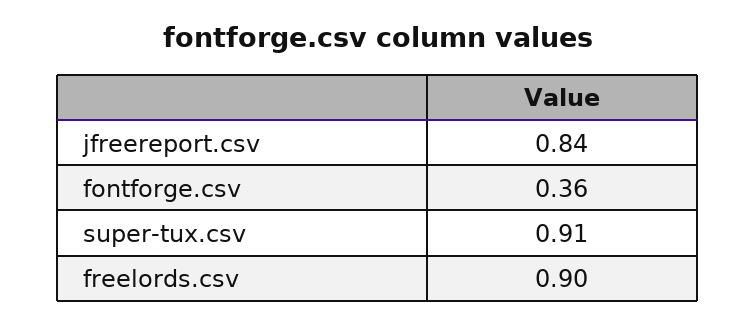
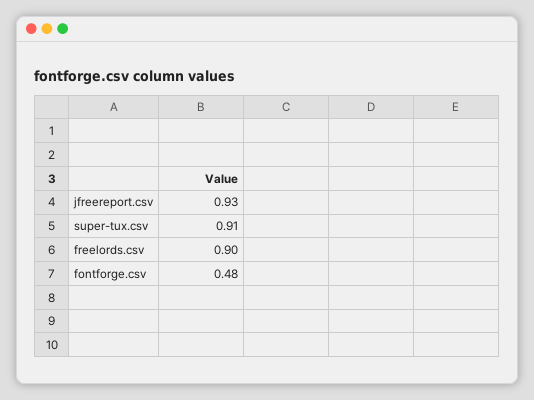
  {
-   "jfreereport.csv": 0.84,
+   "jfreereport.csv": 0.93,
-   "fontforge.csv": 0.36,
+   "fontforge.csv": 0.48,
    "super-tux.csv": 0.91,
    "freelords.csv": 0.9
  }

